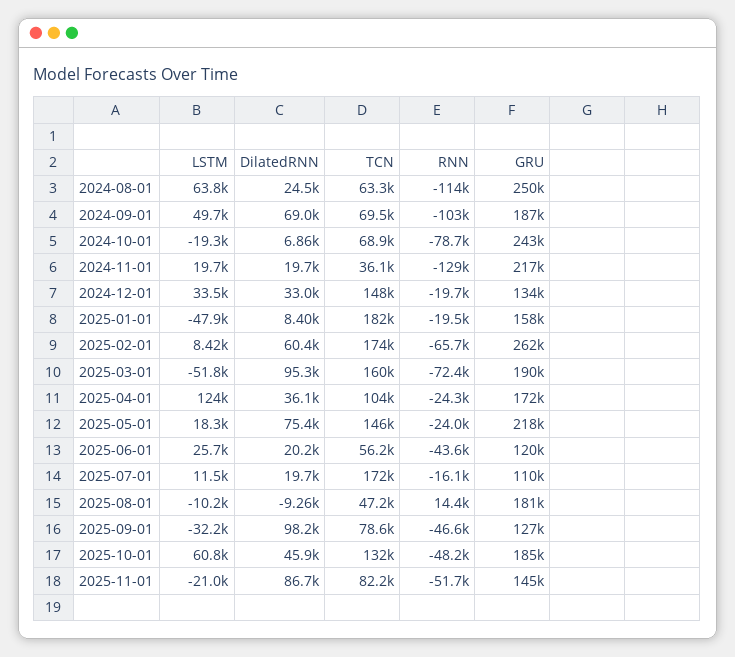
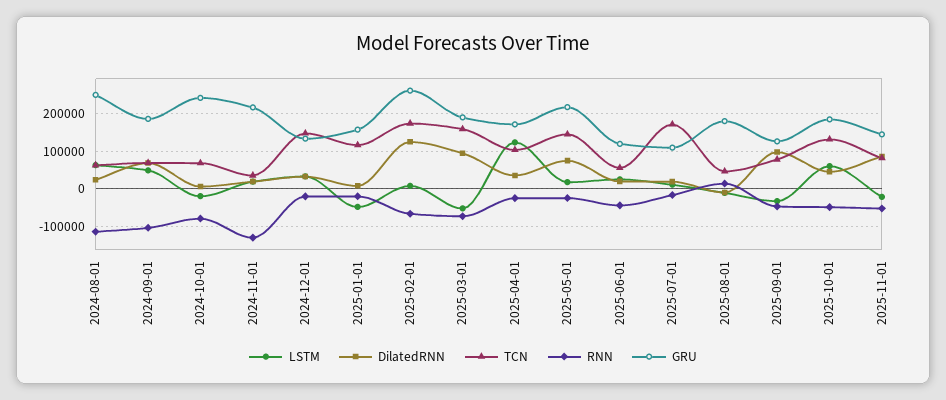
  {
    "LSTM": {
      "2024-08-01": 63800,
      "2024-09-01": 49700,
      "2024-10-01": -19300,
      "2024-11-01": 19700,
      "2024-12-01": 33500,
      "2025-01-01": -47900,
      "2025-02-01": 8420,
      "2025-03-01": -51800,
      "2025-04-01": 124000,
      "2025-05-01": 18300,
      "2025-06-01": 25700,
      "2025-07-01": 11500,
      "2025-08-01": -10200,
      "2025-09-01": -32200,
      "2025-10-01": 60800,
      "2025-11-01": -21000
    },
    "DilatedRNN": {
      "2024-08-01": 24500,
      "2024-09-01": 69000,
      "2024-10-01": 6860,
      "2024-11-01": 19700,
      "2024-12-01": 33000,
      "2025-01-01": 8400,
-     "2025-02-01": 60400,
+     "2025-02-01": 120000,
      "2025-03-01": 95300,
      "2025-04-01": 36100,
      "2025-05-01": 75400,
      "2025-06-01": 20200,
      "2025-07-01": 19700,
      "2025-08-01": -9260,
      "2025-09-01": 98200,
      "2025-10-01": 45900,
      "2025-11-01": 86700
    },
    "TCN": {
      "2024-08-01": 63300,
      "2024-09-01": 69500,
      "2024-10-01": 68900,
      "2024-11-01": 36100,
      "2024-12-01": 148000,
-     "2025-01-01": 182000,
+     "2025-01-01": 120000,
      "2025-02-01": 174000,
      "2025-03-01": 160000,
      "2025-04-01": 104000,
      "2025-05-01": 146000,
      "2025-06-01": 56200,
      "2025-07-01": 172000,
      "2025-08-01": 47200,
      "2025-09-01": 78600,
      "2025-10-01": 132000,
      "2025-11-01": 82200
    },
    "RNN": {
      "2024-08-01": -114000,
      "2024-09-01": -103000,
      "2024-10-01": -78700,
      "2024-11-01": -129000,
      "2024-12-01": -19700,
      "2025-01-01": -19500,
      "2025-02-01": -65700,
      "2025-03-01": -72400,
      "2025-04-01": -24300,
      "2025-05-01": -24000,
      "2025-06-01": -43600,
      "2025-07-01": -16100,
      "2025-08-01": 14400,
      "2025-09-01": -46600,
      "2025-10-01": -48200,
      "2025-11-01": -51700
    },
    "GRU": {
      "2024-08-01": 250000,
      "2024-09-01": 187000,
      "2024-10-01": 243000,
      "2024-11-01": 217000,
      "2024-12-01": 134000,
      "2025-01-01": 158000,
      "2025-02-01": 262000,
      "2025-03-01": 190000,
      "2025-04-01": 172000,
      "2025-05-01": 218000,
      "2025-06-01": 120000,
      "2025-07-01": 110000,
      "2025-08-01": 181000,
      "2025-09-01": 127000,
      "2025-10-01": 185000,
      "2025-11-01": 145000
    }
  }

